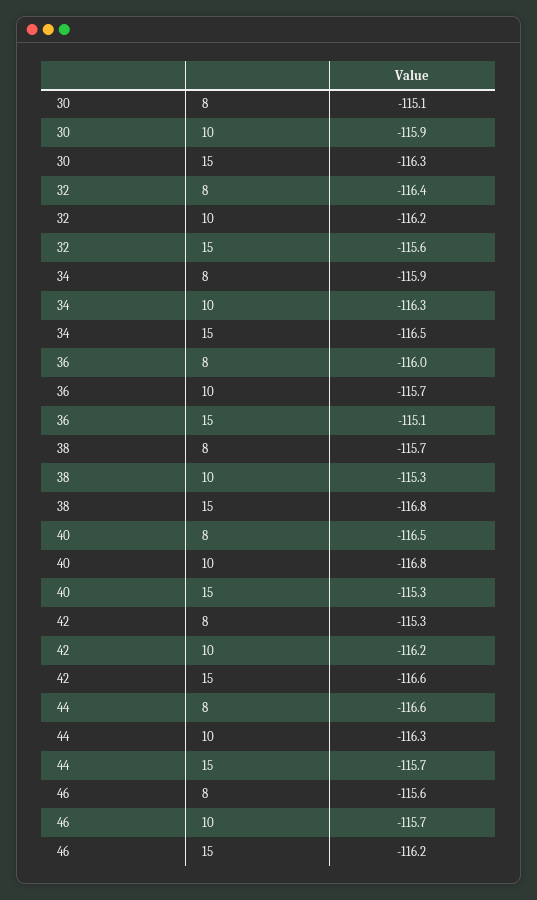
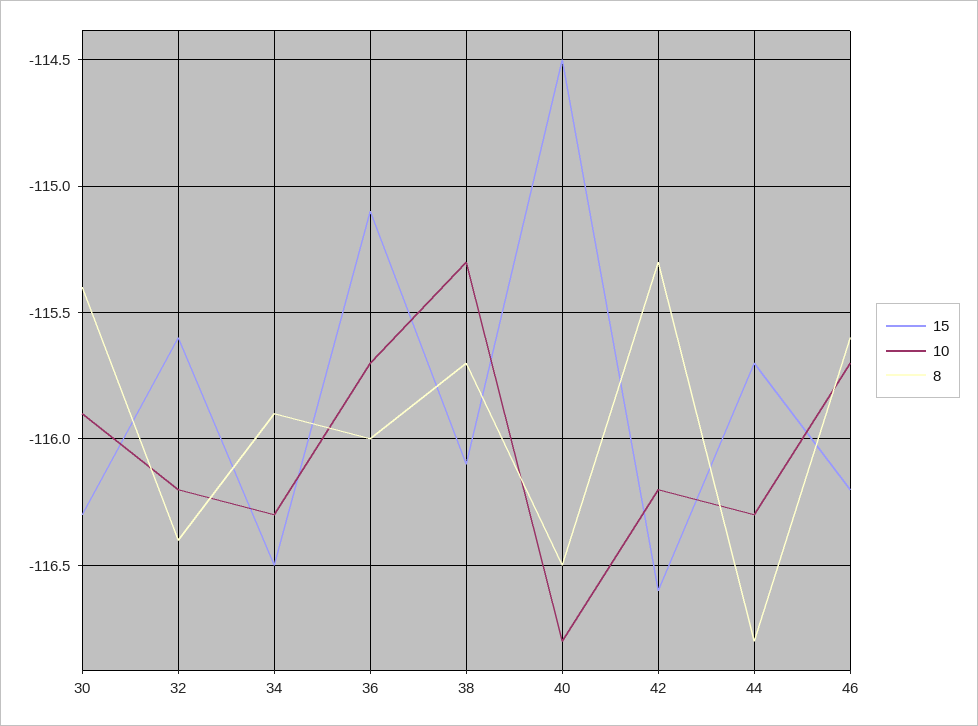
  {
    "8": {
-     "30": -115.1,
+     "30": -115.4,
      "32": -116.4,
      "34": -115.9,
      "36": -116,
      "38": -115.7,
      "40": -116.5,
      "42": -115.3,
-     "44": -116.6,
+     "44": -116.8,
      "46": -115.6
    },
    "10": {
      "30": -115.9,
      "32": -116.2,
      "34": -116.3,
      "36": -115.7,
      "38": -115.3,
      "40": -116.8,
      "42": -116.2,
      "44": -116.3,
      "46": -115.7
    },
    "15": {
      "30": -116.3,
      "32": -115.6,
      "34": -116.5,
      "36": -115.1,
-     "38": -116.8,
+     "38": -116.1,
-     "40": -115.3,
+     "40": -114.5,
      "42": -116.6,
      "44": -115.7,
      "46": -116.2
    }
  }

